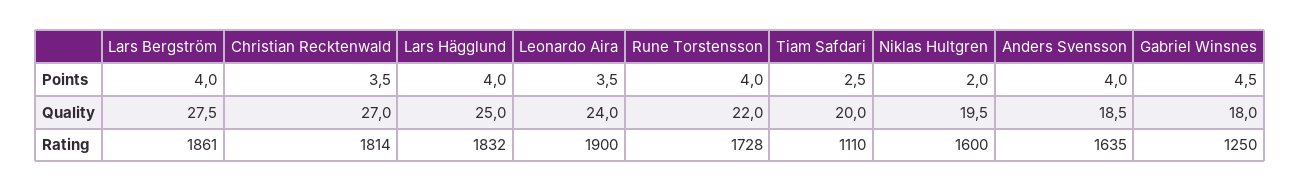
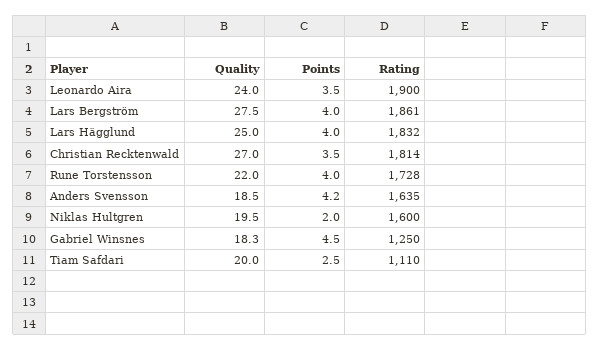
  {
    "Lars Bergström": {
      "Points": 4,
      "Quality": 27.5,
      "Rating": 1861
    },
    "Christian Recktenwald": {
      "Points": 3.5,
      "Quality": 27,
      "Rating": 1814
    },
    "Lars Hägglund": {
      "Points": 4,
      "Quality": 25,
      "Rating": 1832
    },
    "Leonardo Aira": {
      "Points": 3.5,
      "Quality": 24,
      "Rating": 1900
    },
    "Rune Torstensson": {
      "Points": 4,
      "Quality": 22,
      "Rating": 1728
    },
    "Tiam Safdari": {
      "Points": 2.5,
      "Quality": 20,
      "Rating": 1110
    },
    "Niklas Hultgren": {
      "Points": 2,
      "Quality": 19.5,
      "Rating": 1600
    },
    "Anders Svensson": {
-     "Points": 4,
+     "Points": 4.2,
      "Quality": 18.5,
      "Rating": 1635
    },
    "Gabriel Winsnes": {
      "Points": 4.5,
-     "Quality": 18,
+     "Quality": 18.3,
      "Rating": 1250
    }
  }

